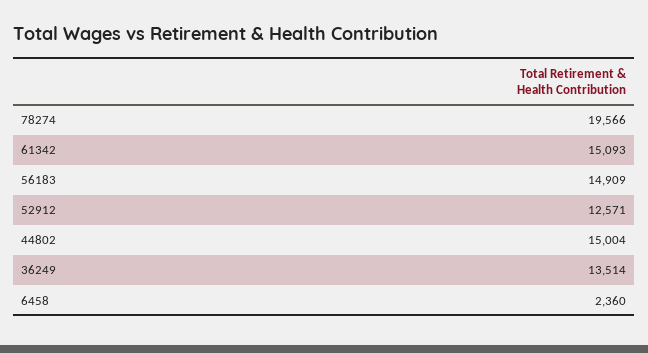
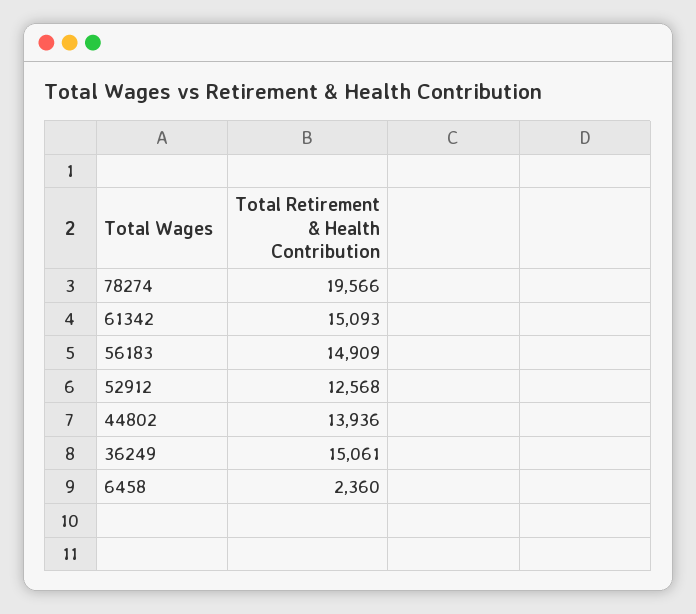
  {
    "78274": 19566,
    "61342": 15093,
    "56183": 14909,
-   "52912": 12571,
+   "52912": 12568,
-   "44802": 15004,
+   "44802": 13936,
-   "36249": 13514,
+   "36249": 15061,
    "6458": 2360
  }

